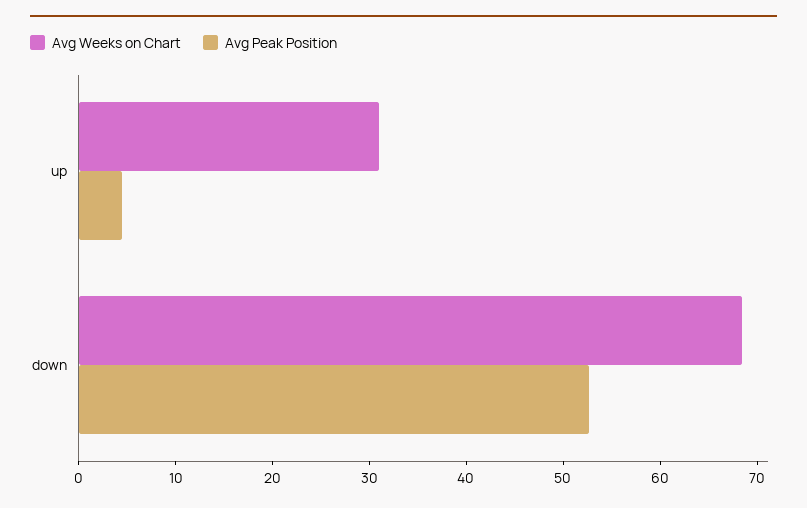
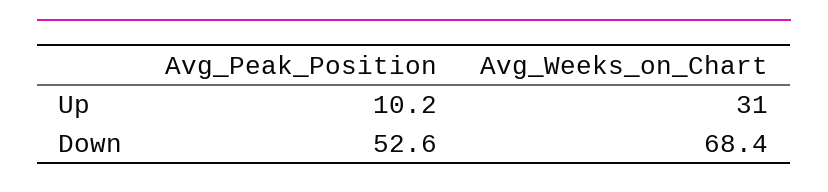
  {
    "Avg Weeks on Chart": {
      "up": 31,
      "down": 68.4
    },
    "Avg Peak Position": {
-     "up": 4,
+     "up": 10.2,
      "down": 52.6
    }
  }

